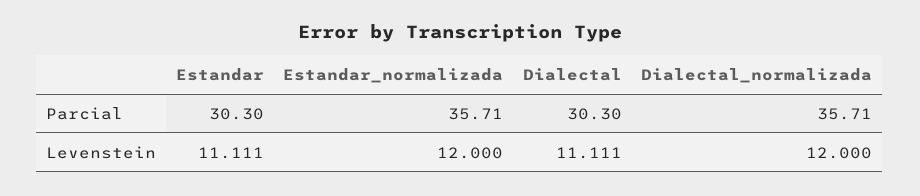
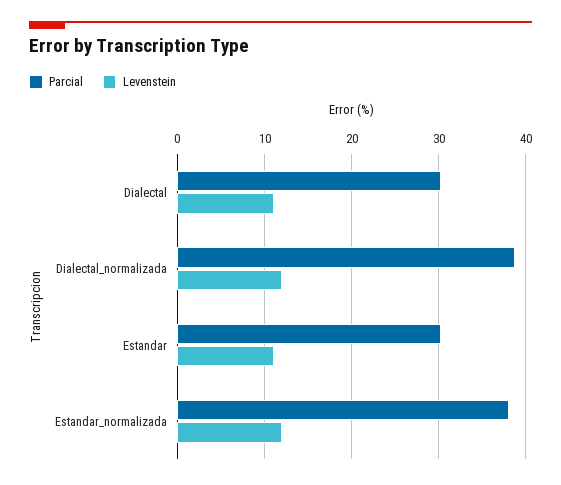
  {
    "Parcial": {
      "Estandar": 30.3,
-     "Estandar_normalizada": 35.71,
+     "Estandar_normalizada": 38,
      "Dialectal": 30.3,
-     "Dialectal_normalizada": 35.71
+     "Dialectal_normalizada": 39
    },
    "Levenstein": {
      "Estandar": 11.111,
      "Estandar_normalizada": 12,
      "Dialectal": 11.111,
      "Dialectal_normalizada": 12
    }
  }

